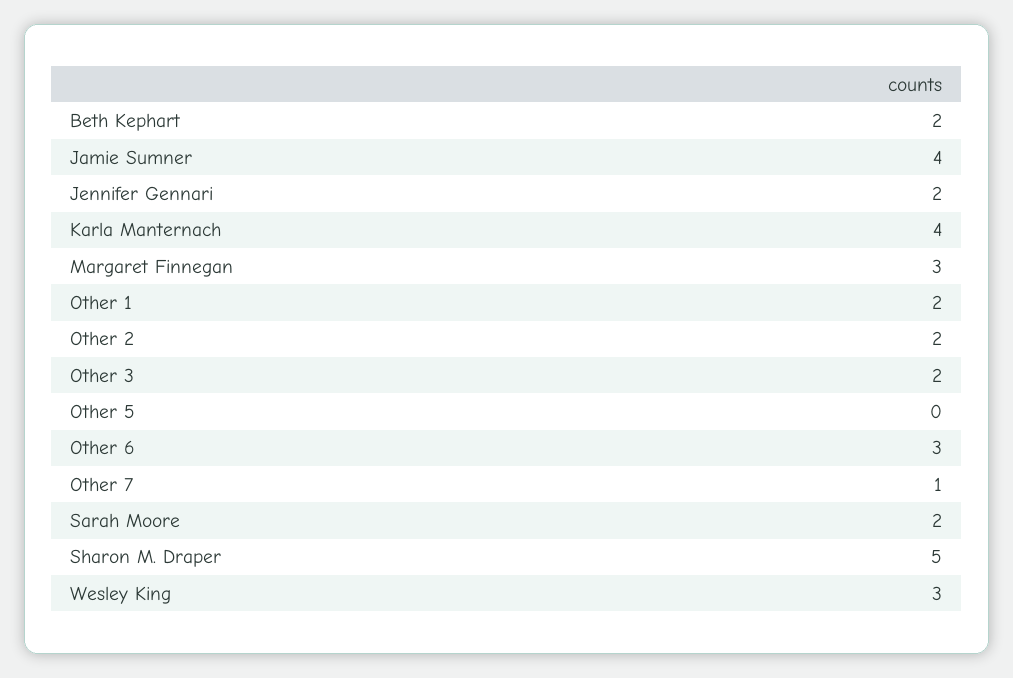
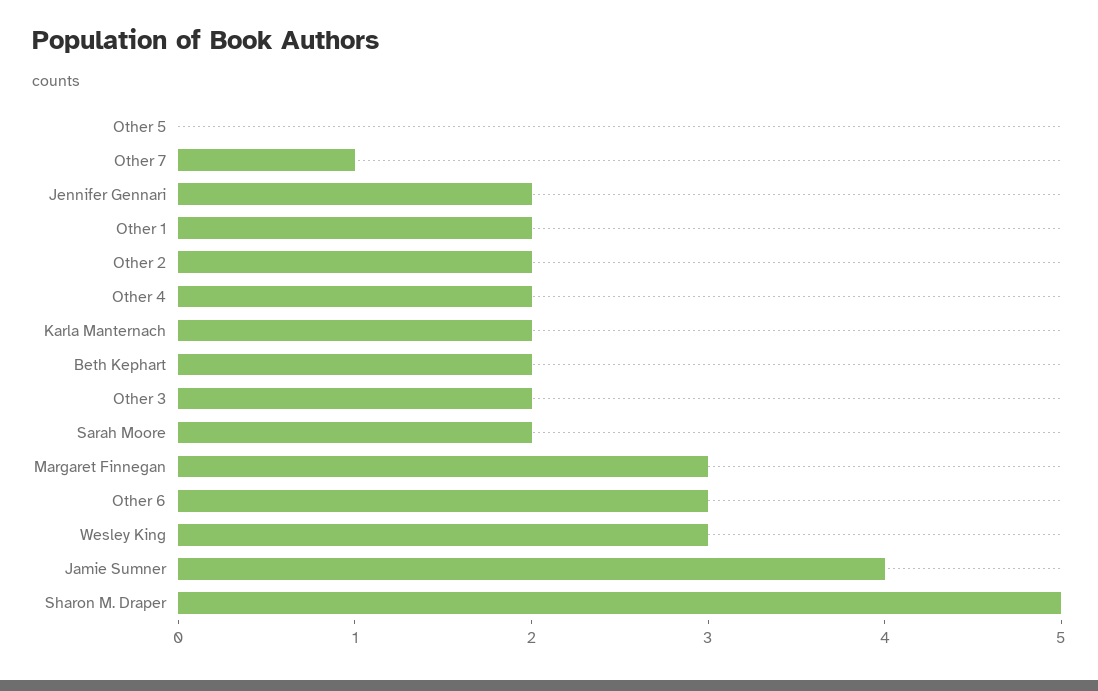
  {
    "Beth Kephart": 2,
    "Jamie Sumner": 4,
    "Jennifer Gennari": 2,
-   "Karla Manternach": 4,
+   "Karla Manternach": 2,
    "Margaret Finnegan": 3,
    "Other 1": 2,
    "Other 2": 2,
    "Other 3": 2,
    "Other 5": 0,
    "Other 6": 3,
    "Other 7": 1,
    "Sarah Moore": 2,
    "Sharon M. Draper": 5,
-   "Wesley King": 3
+   "Wesley King": 3,
+   "Other 4": 2
  }

